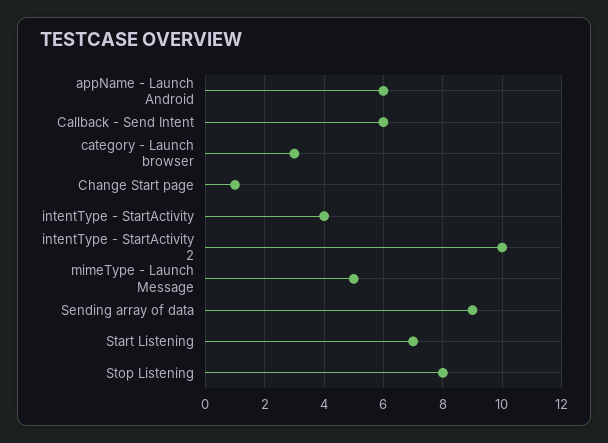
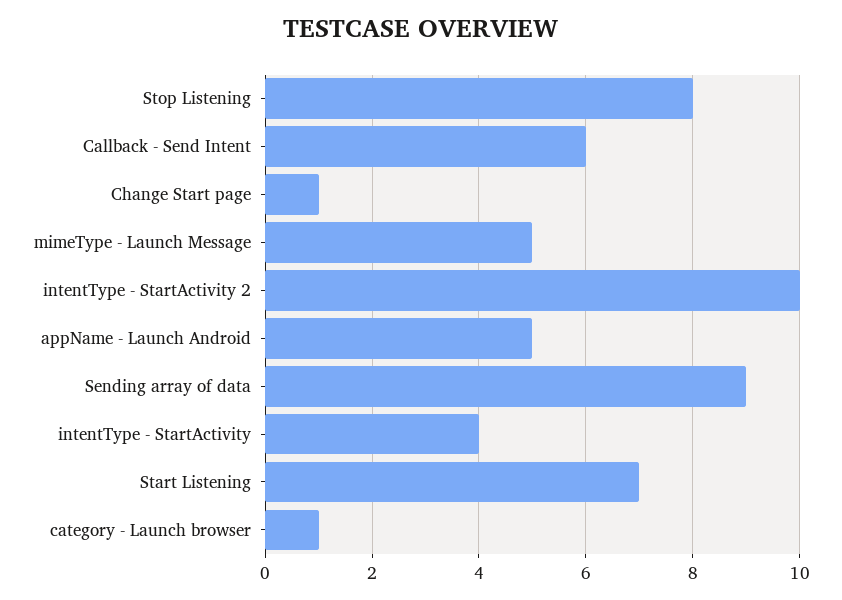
  {
-   "appName - Launch Android": 6,
+   "appName - Launch Android": 5,
    "Callback - Send Intent": 6,
-   "category - Launch browser": 3,
+   "category - Launch browser": 1,
    "Change Start page": 1,
    "intentType - StartActivity": 4,
    "intentType - StartActivity 2": 10,
    "mimeType - Launch Message": 5,
    "Sending array of data": 9,
    "Start Listening": 7,
    "Stop Listening": 8
  }

